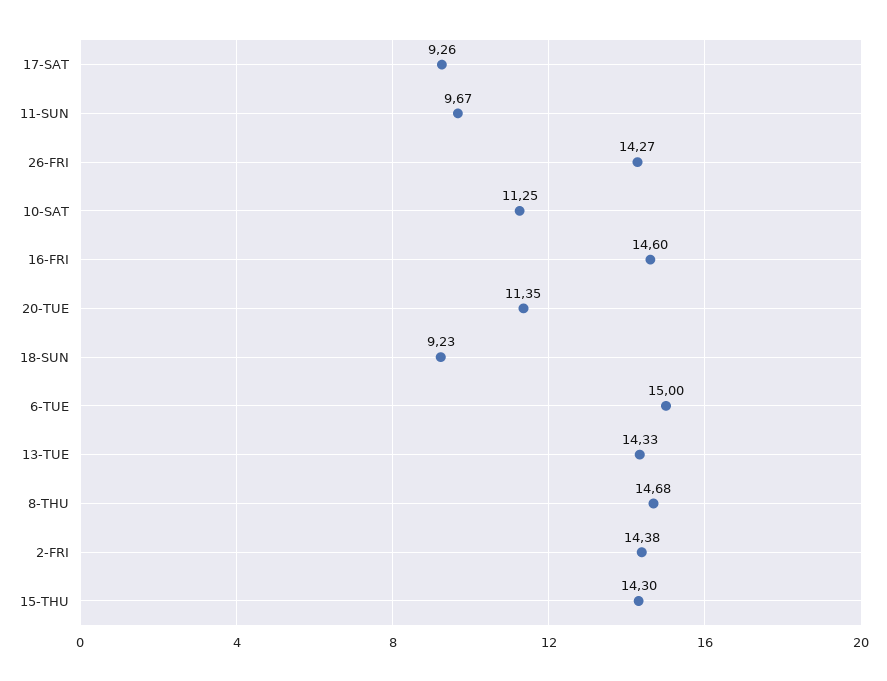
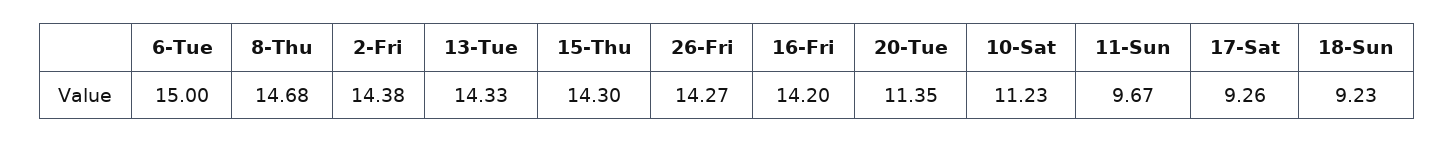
  {
    "17-SAT": 9.26,
    "11-SUN": 9.67,
    "26-FRI": 14.27,
-   "10-SAT": 11.25,
+   "10-SAT": 11.23,
-   "16-FRI": 14.6,
+   "16-FRI": 14.2,
    "20-TUE": 11.35,
    "18-SUN": 9.23,
    "6-TUE": 15,
    "13-TUE": 14.33,
    "8-THU": 14.68,
    "2-FRI": 14.38,
    "15-THU": 14.3
  }

